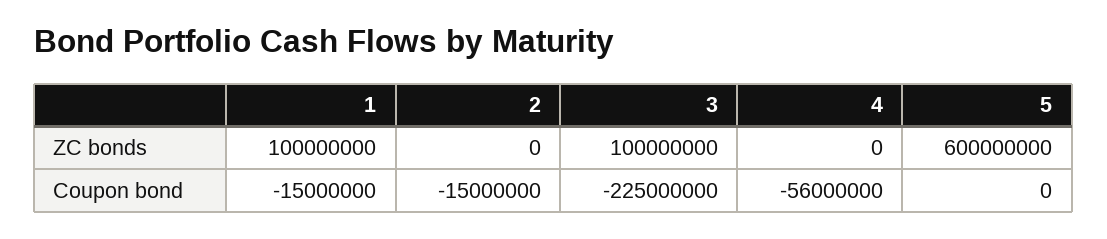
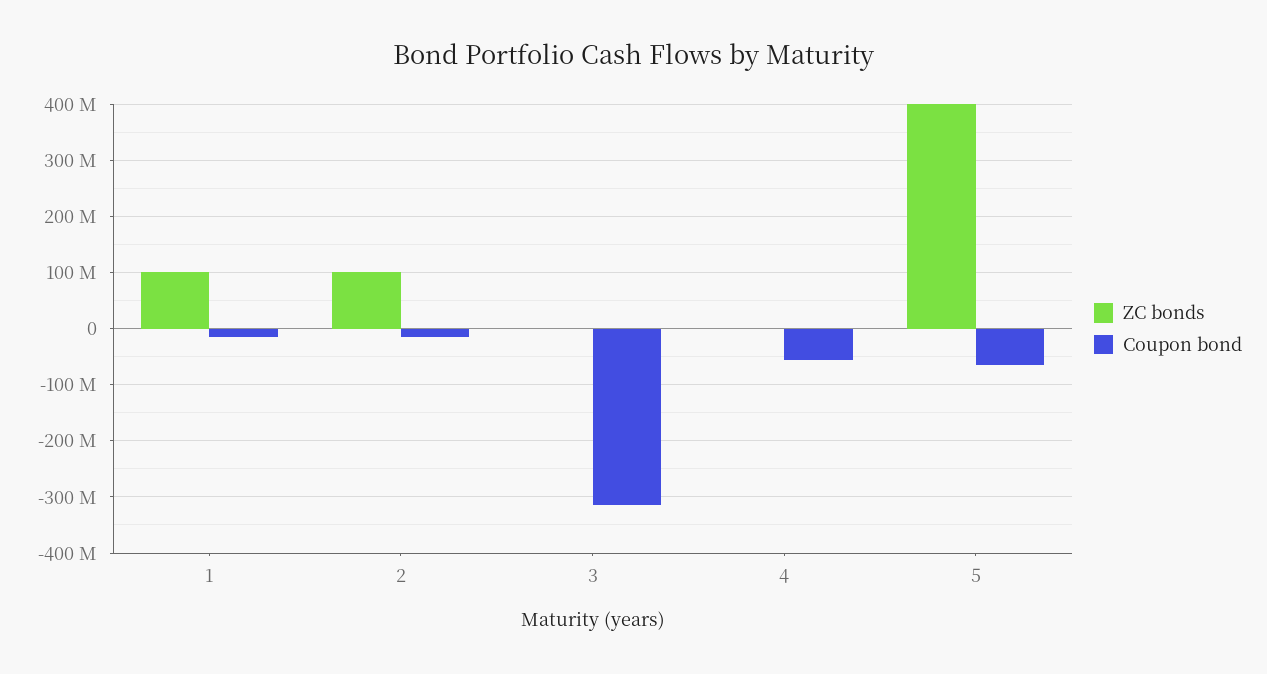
  {
    "ZC bonds": {
      "1": 100000000,
-     "2": 0,
+     "2": 100000000,
-     "3": 100000000,
+     "3": 0,
      "4": 0,
-     "5": 600000000
+     "5": 400000000
    },
    "Coupon bond": {
      "1": -15000000,
      "2": -15000000,
-     "3": -225000000,
+     "3": -320000000,
      "4": -56000000,
-     "5": 0
+     "5": -60000000
    }
  }

